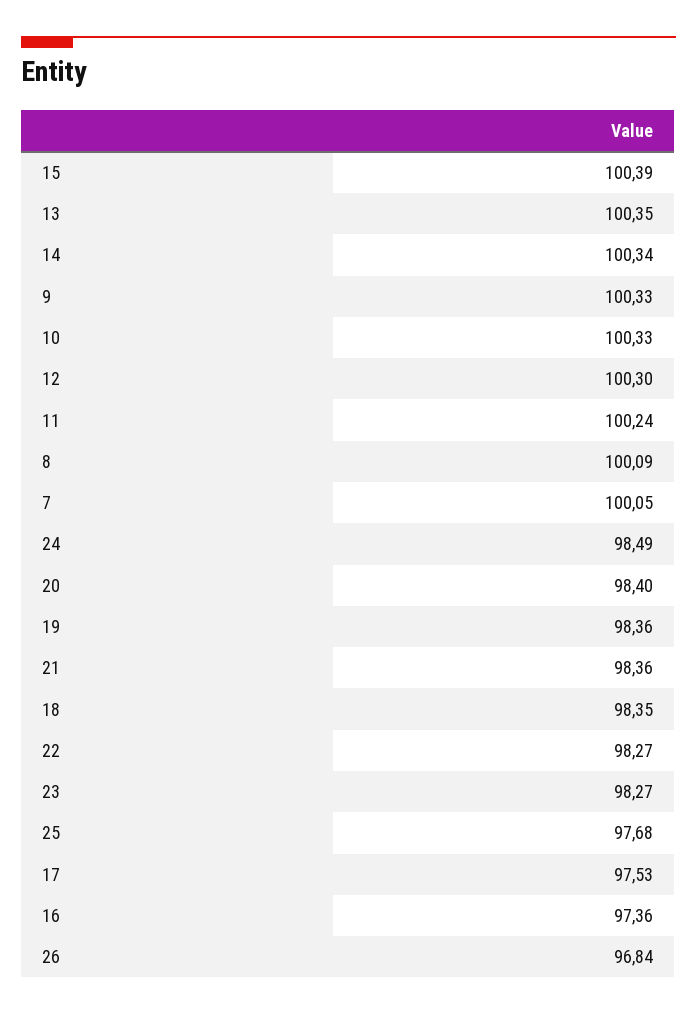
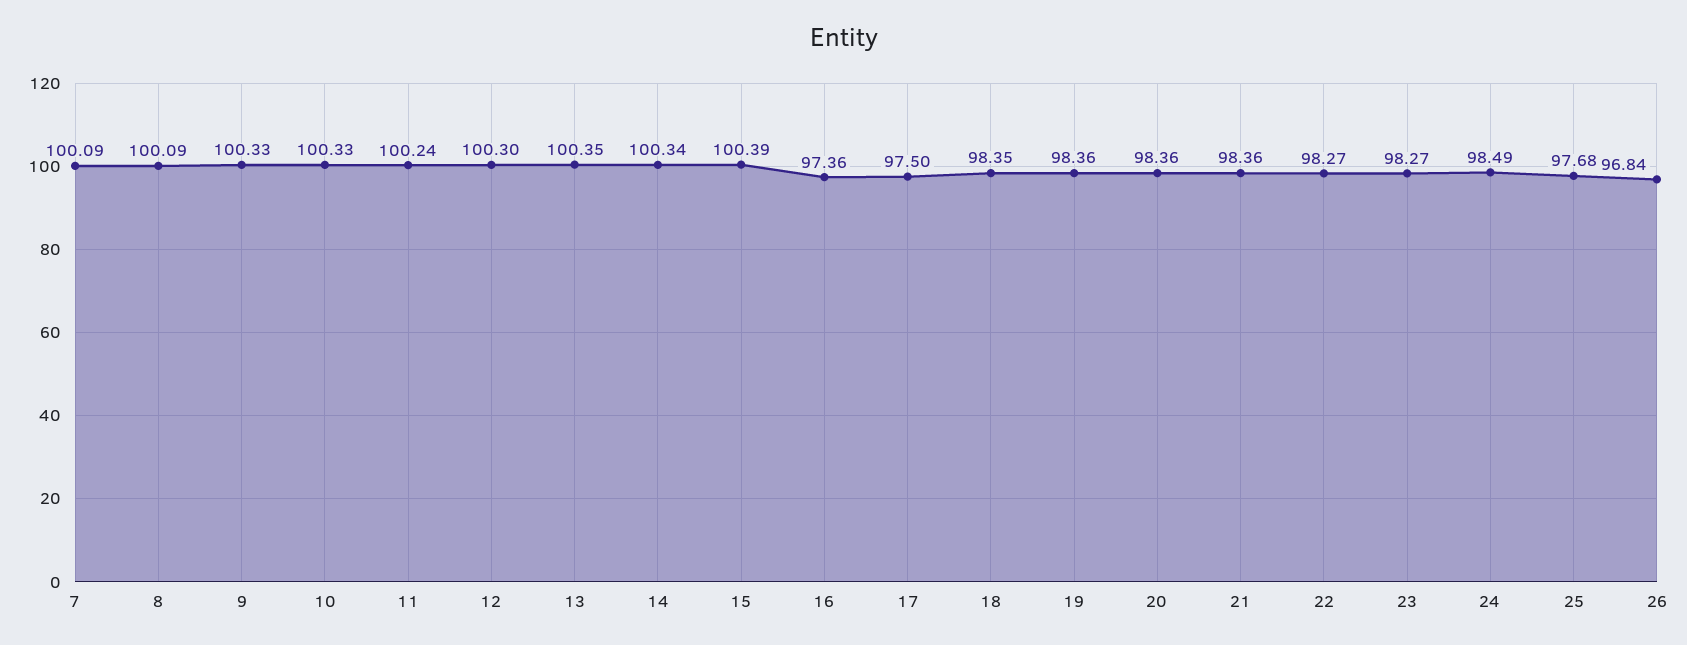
  {
    "15": 100.39,
    "13": 100.35,
    "14": 100.34,
    "9": 100.33,
    "10": 100.33,
    "12": 100.3,
    "11": 100.24,
    "8": 100.09,
-   "7": 100.05,
+   "7": 100.09,
    "24": 98.49,
-   "20": 98.4,
+   "20": 98.36,
    "19": 98.36,
    "21": 98.36,
    "18": 98.35,
    "22": 98.27,
    "23": 98.27,
    "25": 97.68,
-   "17": 97.53,
+   "17": 97.5,
    "16": 97.36,
    "26": 96.84
  }

